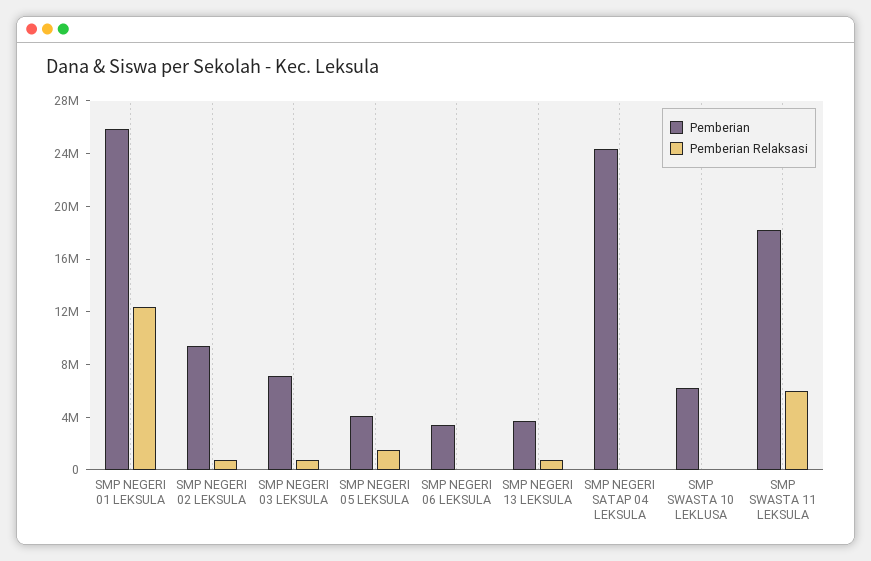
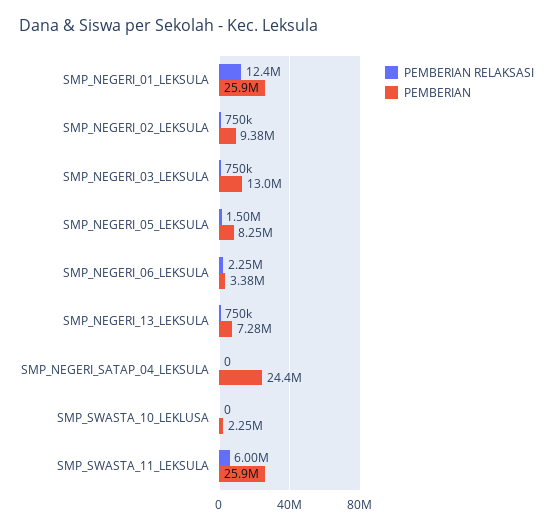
  {
    "Pemberian": {
      "SMP NEGERI 01 LEKSULA": 25900000,
      "SMP NEGERI 02 LEKSULA": 9380000,
-     "SMP NEGERI 03 LEKSULA": 7000000,
+     "SMP NEGERI 03 LEKSULA": 13000000,
-     "SMP NEGERI 05 LEKSULA": 4000000,
+     "SMP NEGERI 05 LEKSULA": 8250000,
      "SMP NEGERI 06 LEKSULA": 3380000,
-     "SMP NEGERI 13 LEKSULA": 4000000,
+     "SMP NEGERI 13 LEKSULA": 7280000,
      "SMP NEGERI SATAP 04 LEKSULA": 24400000,
-     "SMP SWASTA 10 LEKLUSA": 6000000,
+     "SMP SWASTA 10 LEKLUSA": 2250000,
-     "SMP SWASTA 11 LEKSULA": 18000000
+     "SMP SWASTA 11 LEKSULA": 25900000
    },
    "Pemberian Relaksasi": {
      "SMP NEGERI 01 LEKSULA": 12400000,
      "SMP NEGERI 02 LEKSULA": 750000,
      "SMP NEGERI 03 LEKSULA": 750000,
      "SMP NEGERI 05 LEKSULA": 1500000,
-     "SMP NEGERI 06 LEKSULA": 0,
+     "SMP NEGERI 06 LEKSULA": 2250000,
      "SMP NEGERI 13 LEKSULA": 750000,
      "SMP NEGERI SATAP 04 LEKSULA": 0,
      "SMP SWASTA 10 LEKLUSA": 0,
      "SMP SWASTA 11 LEKSULA": 6000000
    }
  }

